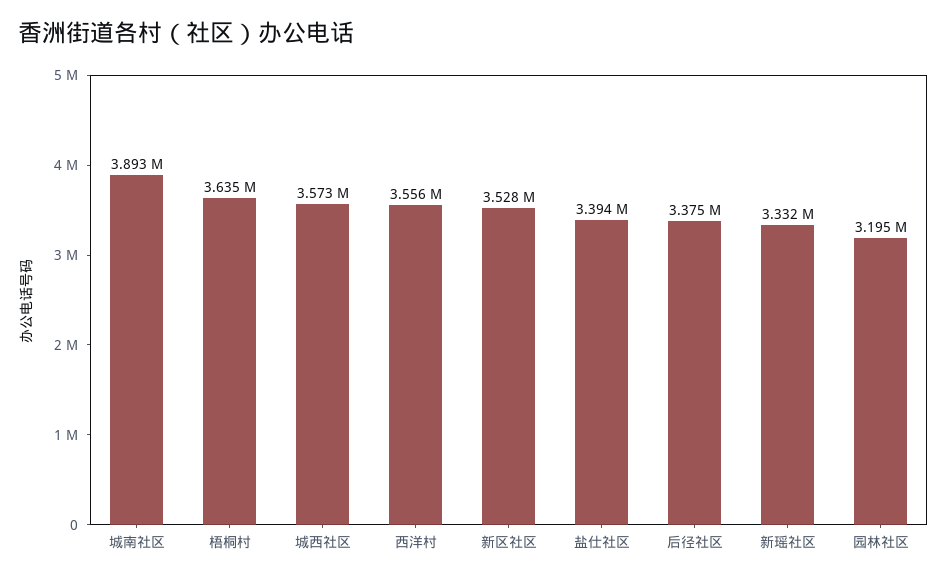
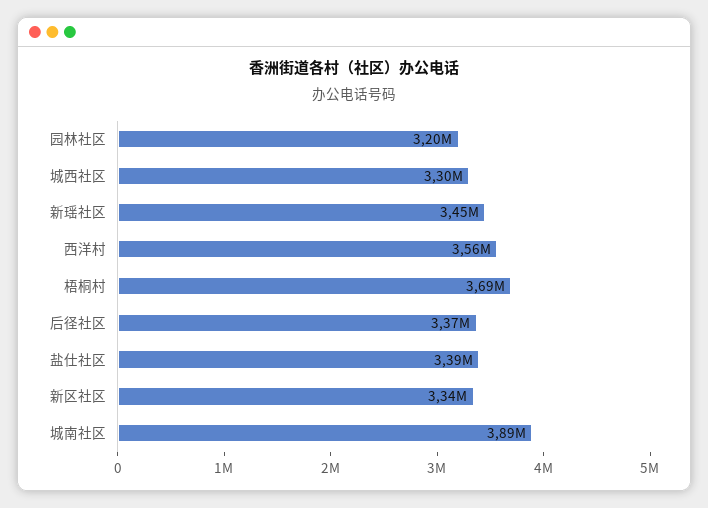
  {
    "城南社区": 3893000,
-   "梧桐村": 3635000,
+   "梧桐村": 3690000,
-   "城西社区": 3573000,
+   "城西社区": 3300000,
    "西洋村": 3556000,
-   "新区社区": 3528000,
+   "新区社区": 3340000,
    "盐仕社区": 3394000,
    "后径社区": 3375000,
-   "新瑶社区": 3332000,
+   "新瑶社区": 3450000,
    "园林社区": 3195000
  }

